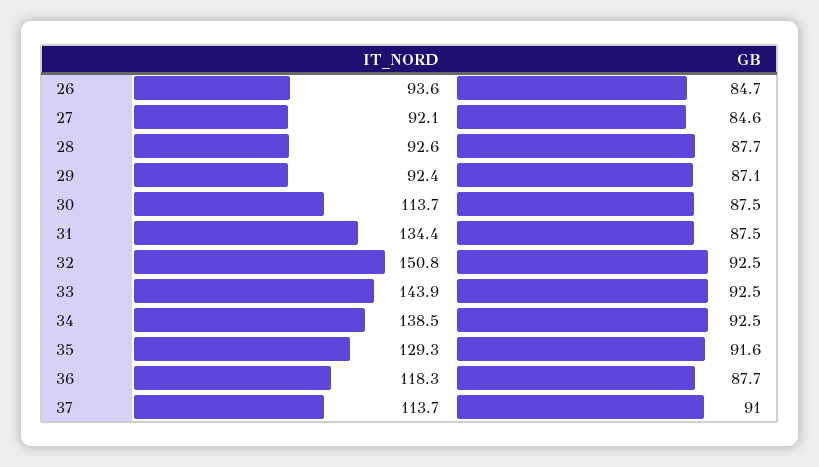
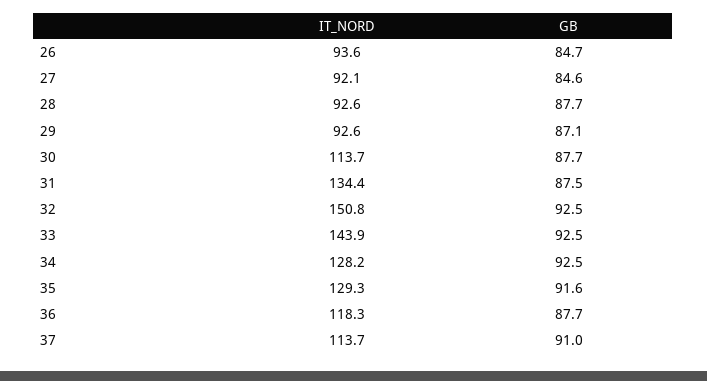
  {
    "IT_NORD": {
      "26": 93.6,
      "27": 92.1,
      "28": 92.6,
-     "29": 92.4,
+     "29": 92.6,
      "30": 113.7,
      "31": 134.4,
      "32": 150.8,
      "33": 143.9,
-     "34": 138.5,
+     "34": 128.2,
      "35": 129.3,
      "36": 118.3,
      "37": 113.7
    },
    "GB": {
      "26": 84.7,
      "27": 84.6,
      "28": 87.7,
      "29": 87.1,
-     "30": 87.5,
+     "30": 87.7,
      "31": 87.5,
      "32": 92.5,
      "33": 92.5,
      "34": 92.5,
      "35": 91.6,
      "36": 87.7,
      "37": 91
    }
  }

